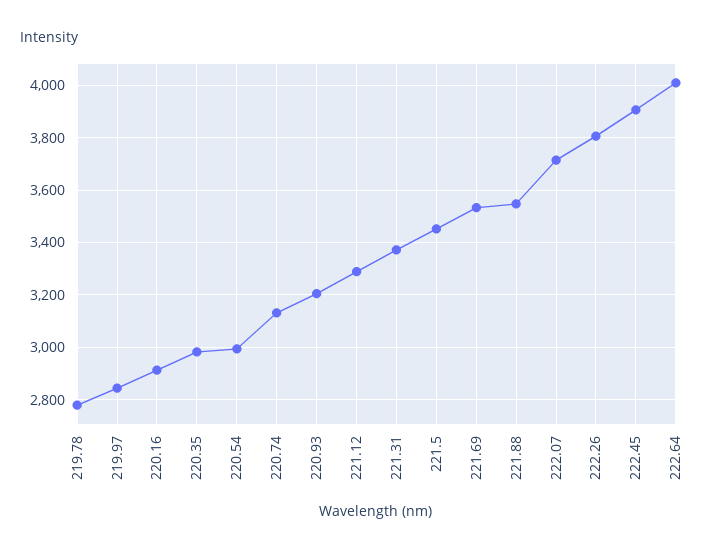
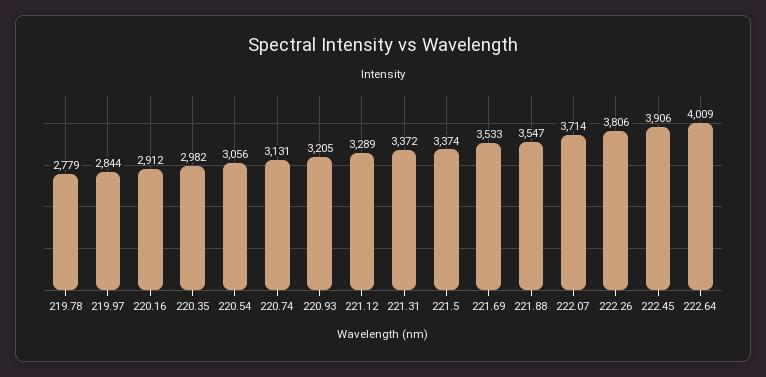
  {
    "219.78": 2779,
    "219.97": 2844,
    "220.16": 2912,
    "220.35": 2982,
-   "220.54": 3000,
+   "220.54": 3056,
    "220.74": 3131,
    "220.93": 3205,
    "221.12": 3289,
    "221.31": 3372,
-   "221.5": 3450,
+   "221.5": 3374,
    "221.69": 3533,
    "221.88": 3547,
    "222.07": 3714,
    "222.26": 3806,
    "222.45": 3906,
    "222.64": 4009
  }

